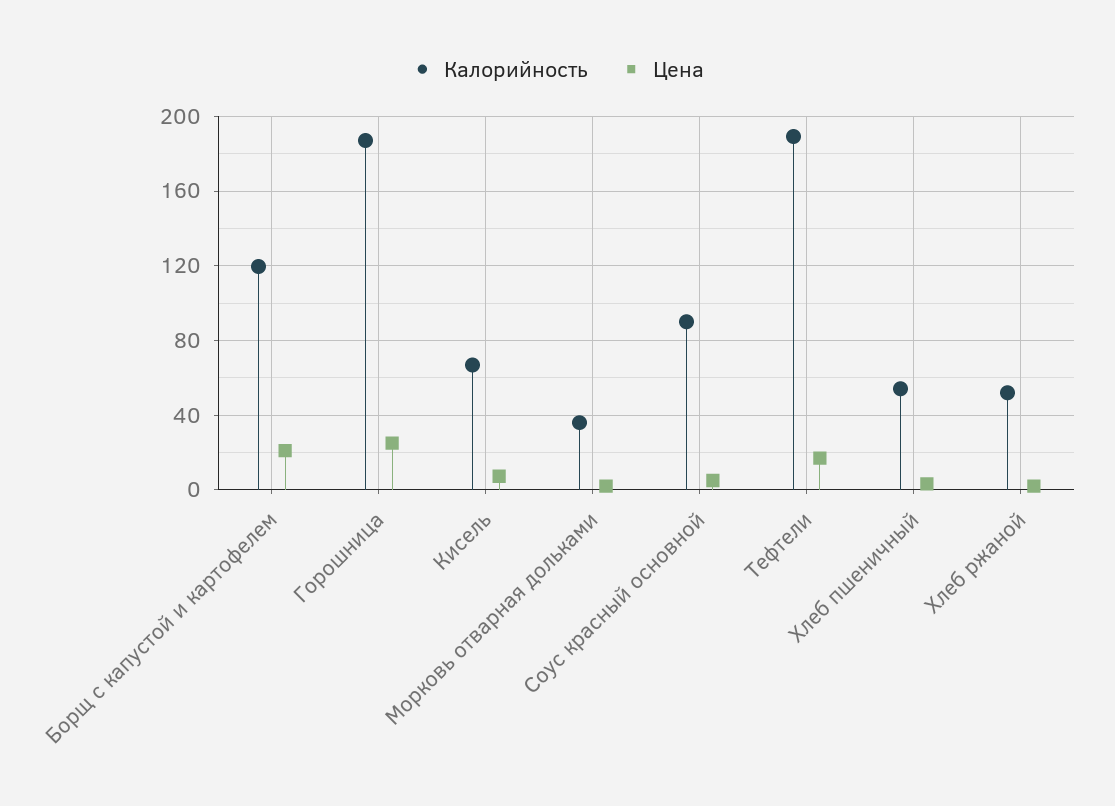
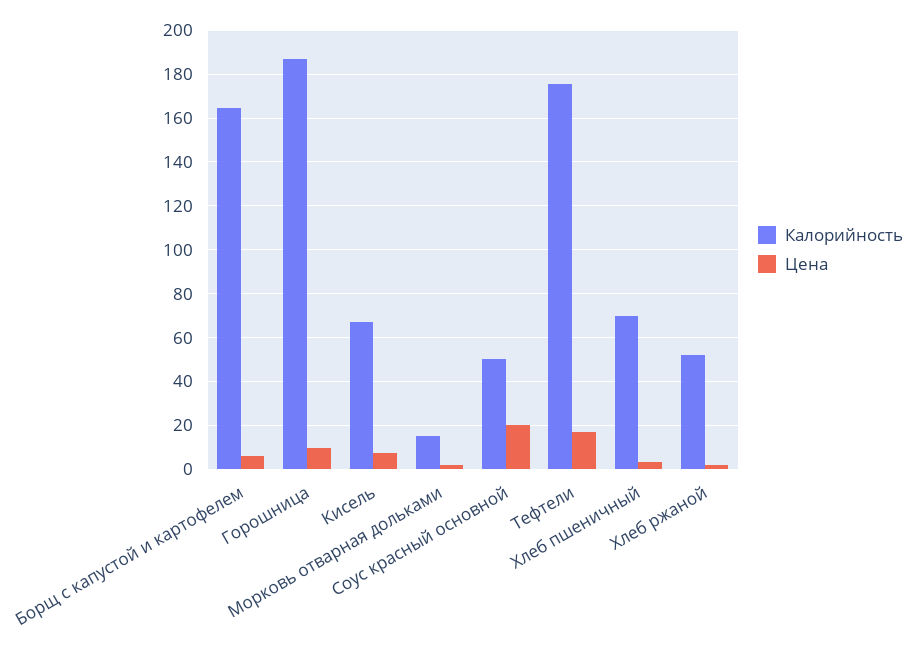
  {
    "Калорийность": {
-     "Борщ с капустой и картофелем": 120,
+     "Борщ с капустой и картофелем": 165,
      "Горошница": 185,
      "Кисель": 65,
-     "Морковь отварная дольками": 35,
+     "Морковь отварная дольками": 15,
-     "Соус красный основной": 90,
+     "Соус красный основной": 50,
-     "Тефтели": 190,
+     "Тефтели": 175,
-     "Хлеб пшеничный": 55,
+     "Хлеб пшеничный": 70,
      "Хлеб ржаной": 50
    },
    "Цена": {
-     "Борщ с капустой и картофелем": 20,
+     "Борщ с капустой и картофелем": 5,
-     "Горошница": 25,
+     "Горошница": 10,
      "Кисель": 5,
      "Морковь отварная дольками": 0,
-     "Соус красный основной": 5,
+     "Соус красный основной": 20,
      "Тефтели": 15,
      "Хлеб пшеничный": 5,
      "Хлеб ржаной": 0
    }
  }

